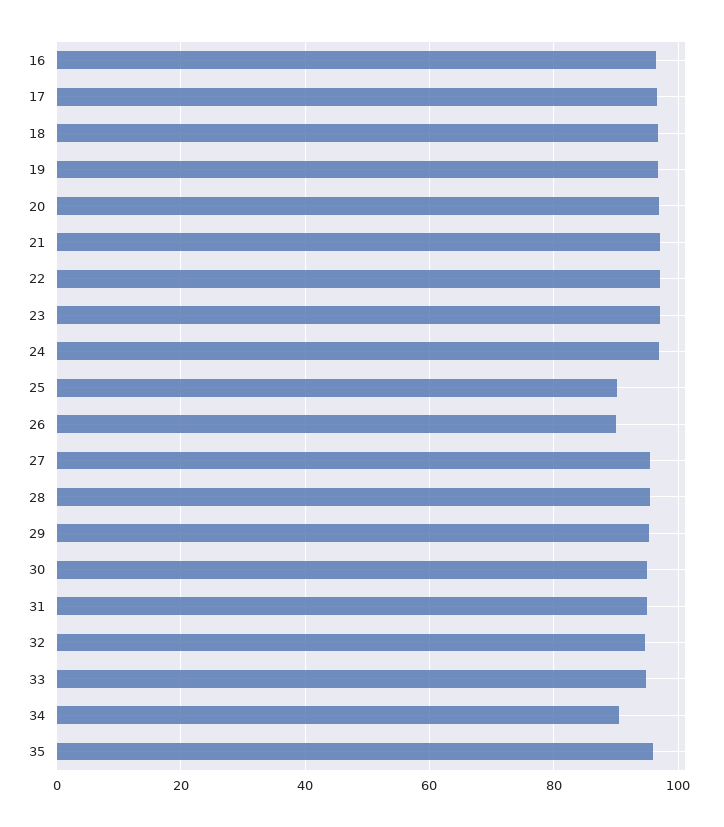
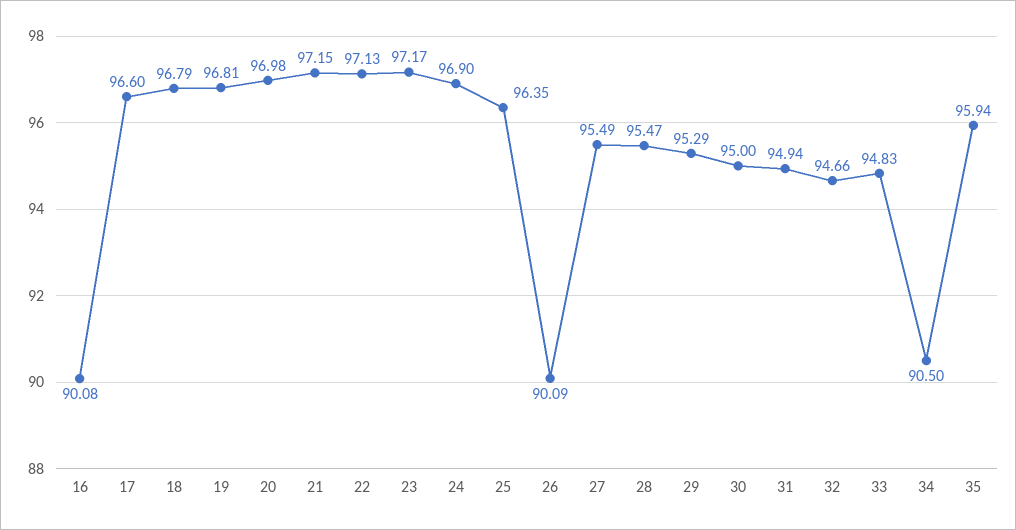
  {
-   "16": 96,
+   "16": 90.08,
    "17": 96.6,
    "18": 96.79,
    "19": 96.81,
    "20": 96.98,
    "21": 97.15,
    "22": 97.13,
    "23": 97.17,
    "24": 96.9,
-   "25": 90,
+   "25": 96.35,
    "26": 90.09,
    "27": 95.49,
    "28": 95.47,
    "29": 95.29,
    "30": 95,
    "31": 94.94,
    "32": 94.66,
    "33": 94.83,
    "34": 90.5,
    "35": 95.94
  }

